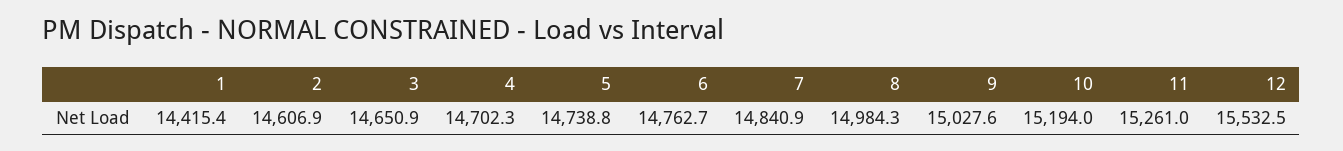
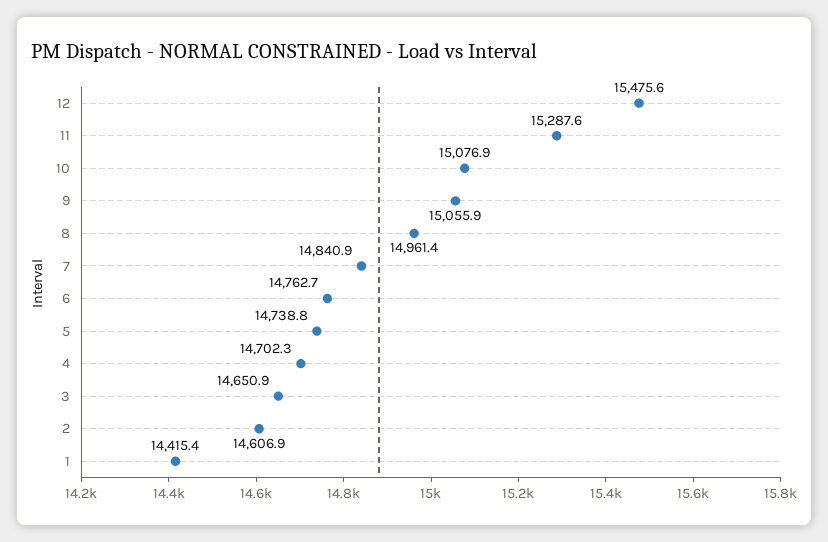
  {
    "1": 14415.4,
    "2": 14606.9,
    "3": 14650.9,
    "4": 14702.3,
    "5": 14738.8,
    "6": 14762.7,
    "7": 14840.9,
-   "8": 14984.3,
+   "8": 14961.4,
-   "9": 15027.6,
+   "9": 15055.9,
-   "10": 15194,
+   "10": 15076.9,
-   "11": 15261,
+   "11": 15287.6,
-   "12": 15532.5
+   "12": 15475.6
  }

